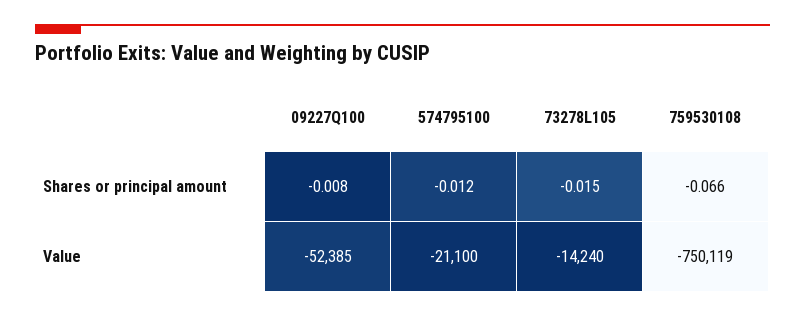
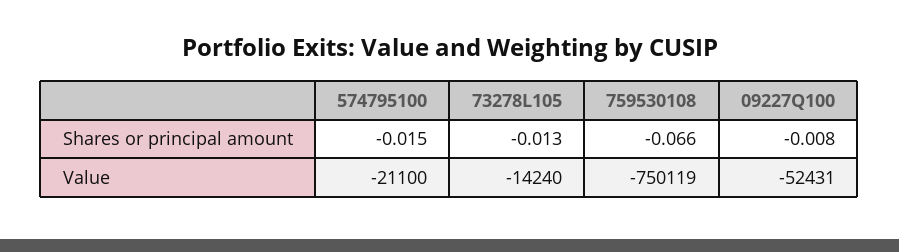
  {
    "09227Q100": {
      "Shares or principal amount": -0.008,
-     "Value": -52385
+     "Value": -52431
    },
    "574795100": {
-     "Shares or principal amount": -0.012,
+     "Shares or principal amount": -0.015,
      "Value": -21100
    },
    "73278L105": {
-     "Shares or principal amount": -0.015,
+     "Shares or principal amount": -0.013,
      "Value": -14240
    },
    "759530108": {
      "Shares or principal amount": -0.066,
      "Value": -750119
    }
  }

